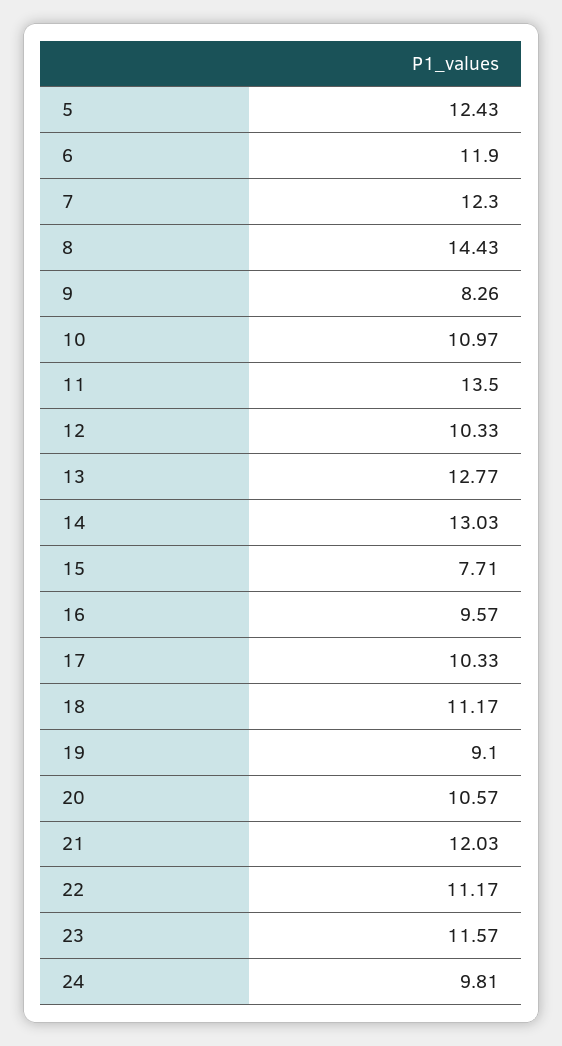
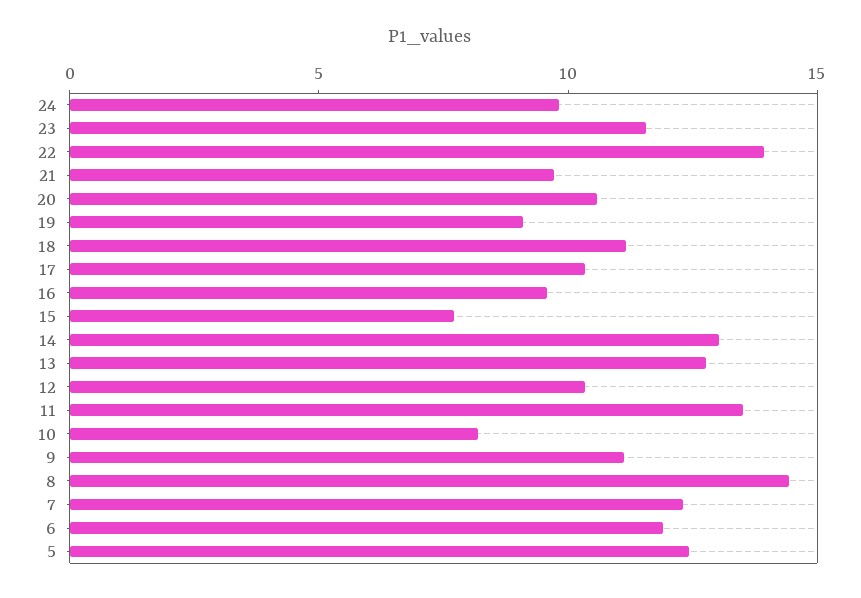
  {
    "5": 12.43,
    "6": 11.9,
    "7": 12.3,
    "8": 14.43,
-   "9": 8.26,
+   "9": 11,
-   "10": 10.97,
+   "10": 8,
    "11": 13.5,
    "12": 10.33,
    "13": 12.77,
    "14": 13.03,
    "15": 7.71,
    "16": 9.57,
    "17": 10.33,
    "18": 11.17,
    "19": 9.1,
    "20": 10.57,
-   "21": 12.03,
+   "21": 10,
-   "22": 11.17,
+   "22": 14,
    "23": 11.57,
    "24": 9.81
  }

